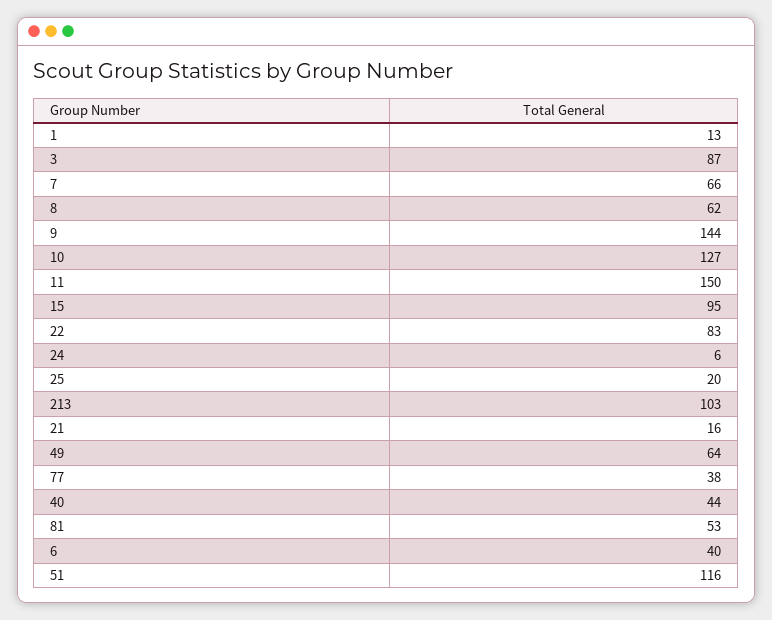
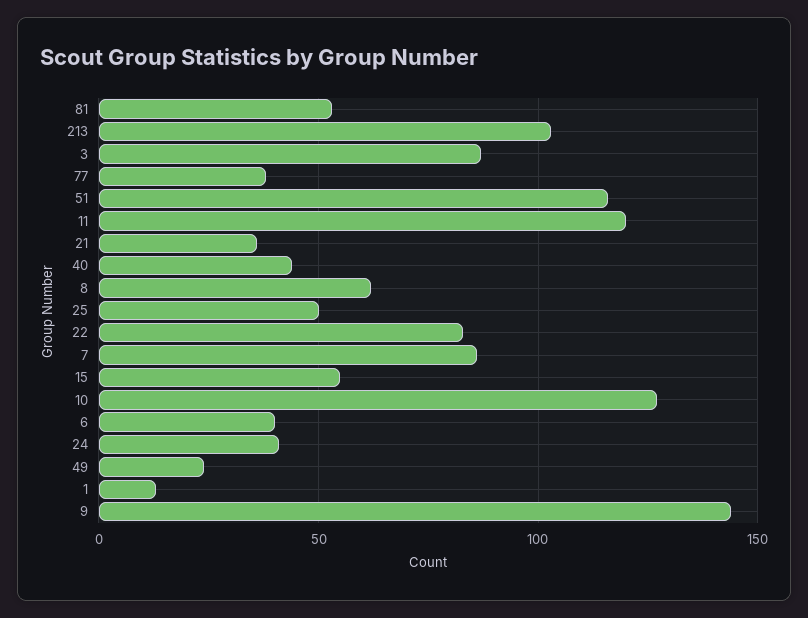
  {
    "1": 13,
    "3": 87,
-   "7": 66,
+   "7": 85,
    "8": 62,
    "9": 144,
    "10": 127,
-   "11": 150,
+   "11": 120,
-   "15": 95,
+   "15": 55,
    "22": 83,
-   "24": 6,
+   "24": 40,
-   "25": 20,
+   "25": 50,
    "213": 103,
-   "21": 16,
+   "21": 35,
-   "49": 64,
+   "49": 25,
    "77": 38,
    "40": 44,
    "81": 53,
    "6": 40,
    "51": 116
  }

